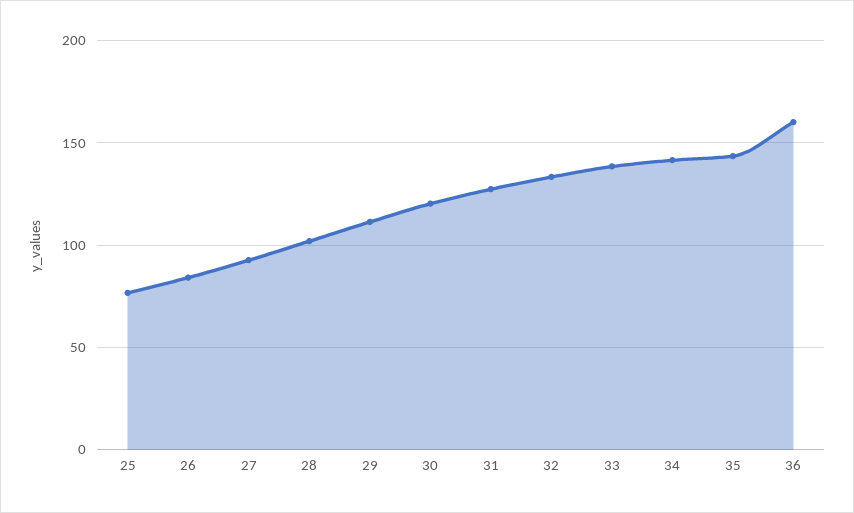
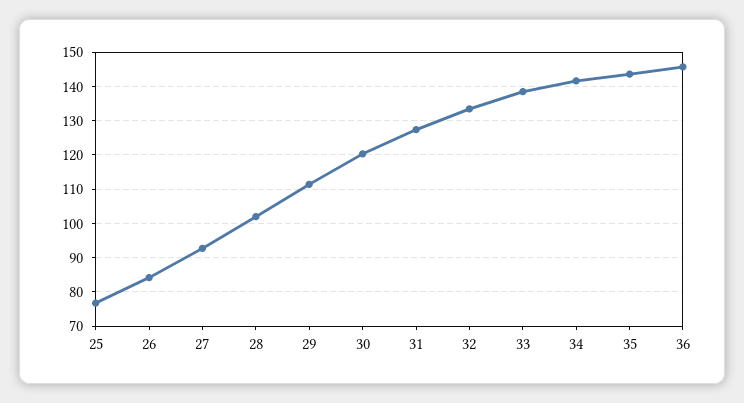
  {
    "25": 76,
    "26": 84,
    "27": 92,
    "28": 102,
    "29": 112,
    "30": 120,
    "31": 128,
    "32": 134,
    "33": 138,
    "34": 142,
    "35": 144,
-   "36": 160
+   "36": 146
  }

